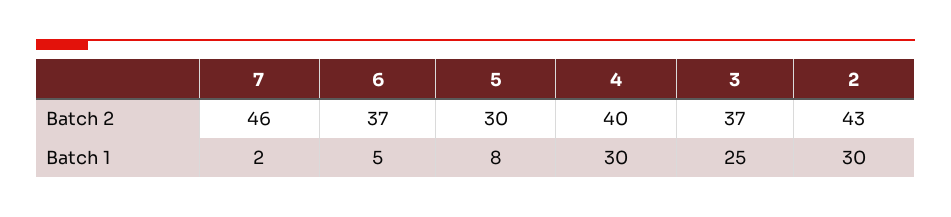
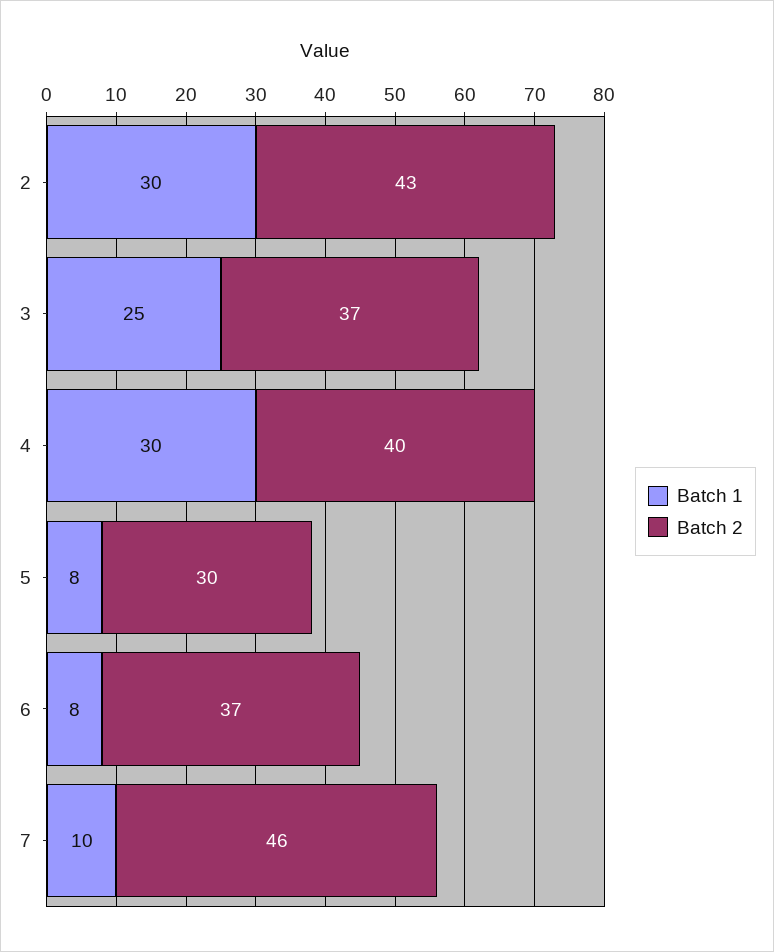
  {
    "Batch 2": {
      "7": 46,
      "6": 37,
      "5": 30,
      "4": 40,
      "3": 37,
      "2": 43
    },
    "Batch 1": {
-     "7": 2,
+     "7": 10,
-     "6": 5,
+     "6": 8,
      "5": 8,
      "4": 30,
      "3": 25,
      "2": 30
    }
  }

